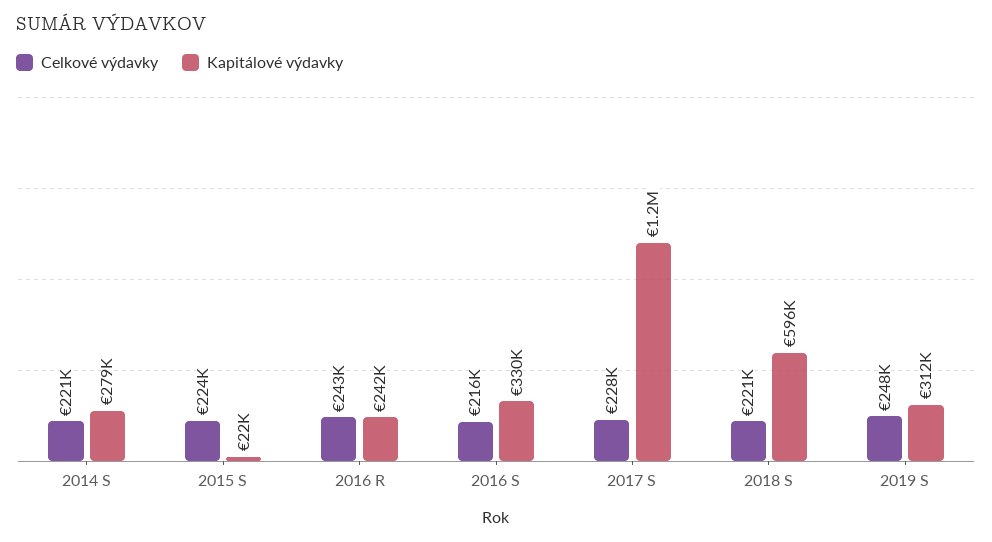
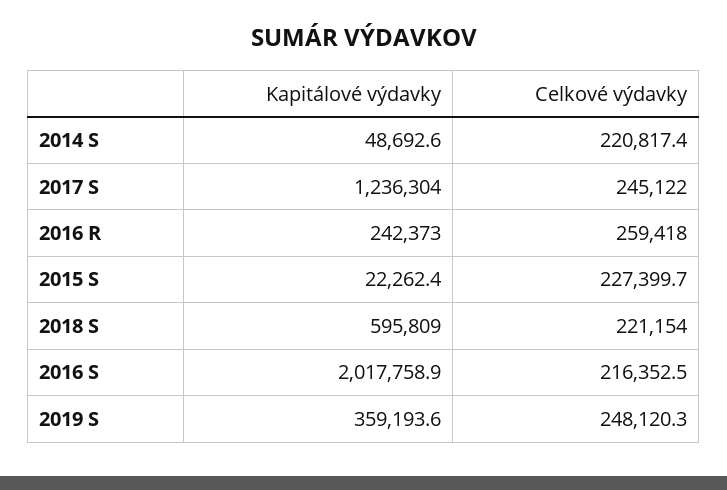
  {
    "Celkové výdavky": {
      "2014 S": 220817.4,
-     "2015 S": 224000,
+     "2015 S": 227399.7,
-     "2016 R": 243000,
+     "2016 R": 259418,
      "2016 S": 216352.5,
-     "2017 S": 228000,
+     "2017 S": 245122,
      "2018 S": 221154,
      "2019 S": 248120.3
    },
    "Kapitálové výdavky": {
-     "2014 S": 279000,
+     "2014 S": 48692.6,
      "2015 S": 22262.4,
      "2016 R": 242373,
-     "2016 S": 330000,
+     "2016 S": 2017758.9,
      "2017 S": 1236304,
      "2018 S": 595809,
-     "2019 S": 312000
+     "2019 S": 359193.6
    }
  }

